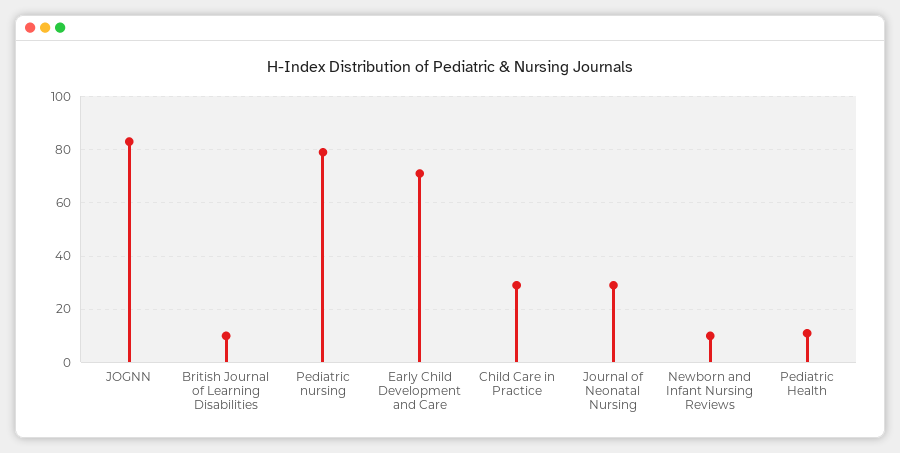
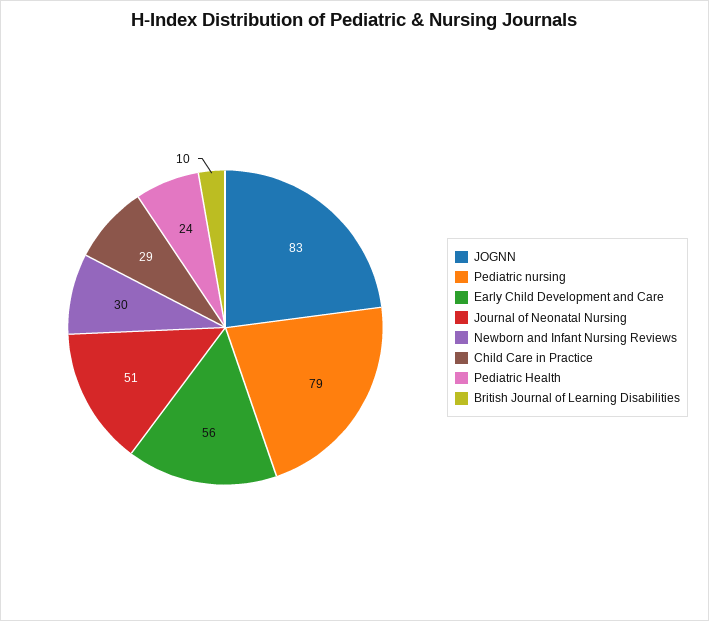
  {
    "JOGNN": 83,
    "British Journal of Learning Disabilities": 10,
    "Pediatric nursing": 79,
-   "Early Child Development and Care": 70,
+   "Early Child Development and Care": 56,
    "Child Care in Practice": 29,
-   "Journal of Neonatal Nursing": 30,
+   "Journal of Neonatal Nursing": 51,
-   "Newborn and Infant Nursing Reviews": 10,
+   "Newborn and Infant Nursing Reviews": 30,
-   "Pediatric Health": 10
+   "Pediatric Health": 24
  }

